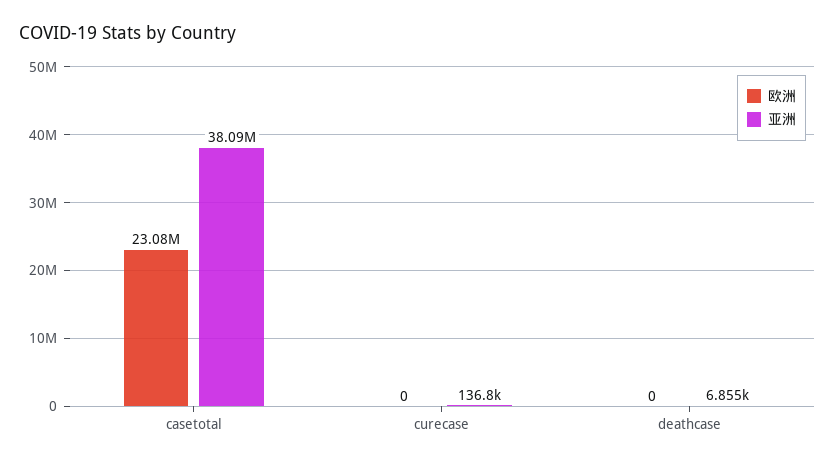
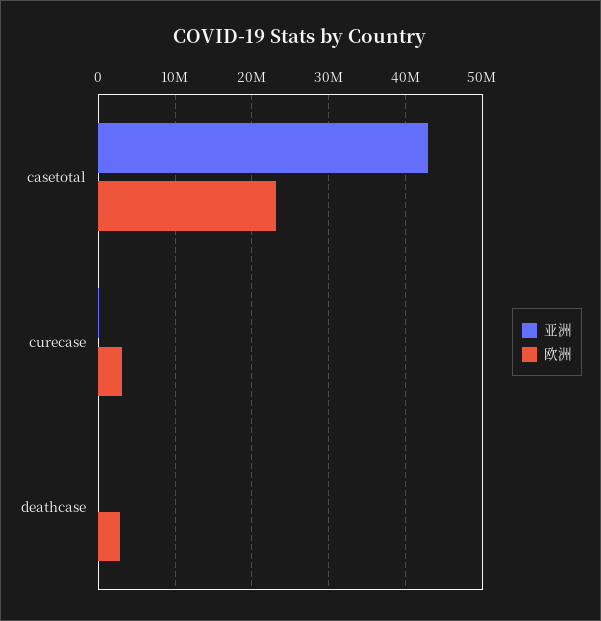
  {
    "欧洲": {
      "casetotal": 23080000,
-     "curecase": 0,
+     "curecase": 3000000,
-     "deathcase": 0
+     "deathcase": 3000000
    },
    "亚洲": {
-     "casetotal": 38090000,
+     "casetotal": 43000000,
      "curecase": 136800,
      "deathcase": 6855
    }
  }

